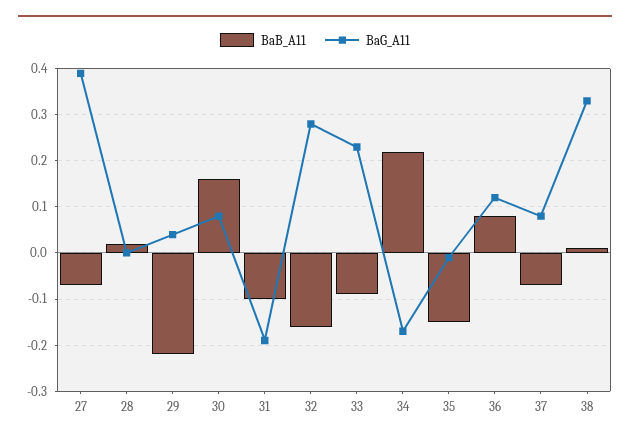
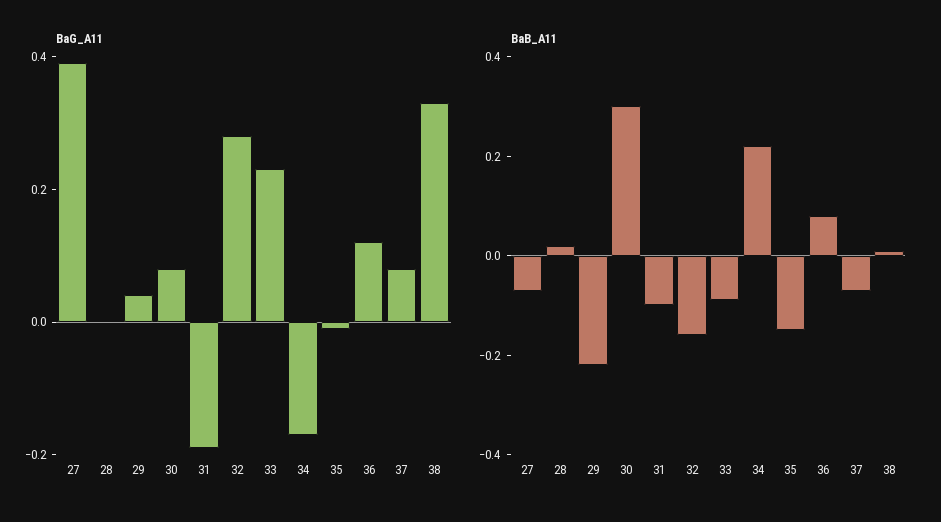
  {
    "BaB_A11": {
      "27": -0.05,
      "28": 0,
      "29": -0.2,
-     "30": 0.15,
+     "30": 0.3,
      "31": -0.1,
      "32": -0.15,
      "33": -0.1,
      "34": 0.2,
      "35": -0.15,
      "36": 0.1,
      "37": -0.05,
      "38": 0
    },
    "BaG_A11": {
      "27": 0.4,
      "28": 0,
      "29": 0.05,
      "30": 0.1,
      "31": -0.2,
      "32": 0.3,
      "33": 0.25,
      "34": -0.15,
      "35": 0,
      "36": 0.1,
      "37": 0.1,
      "38": 0.35
    }
  }

